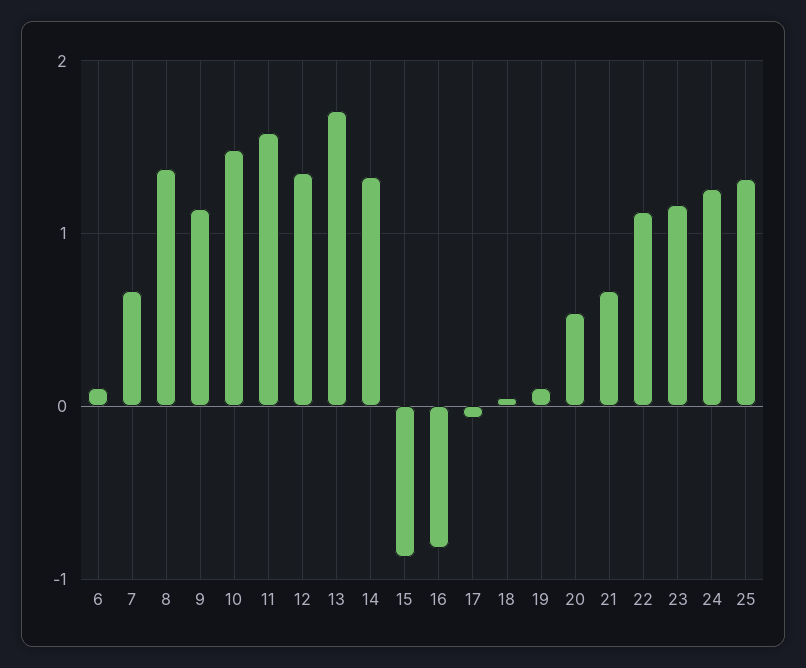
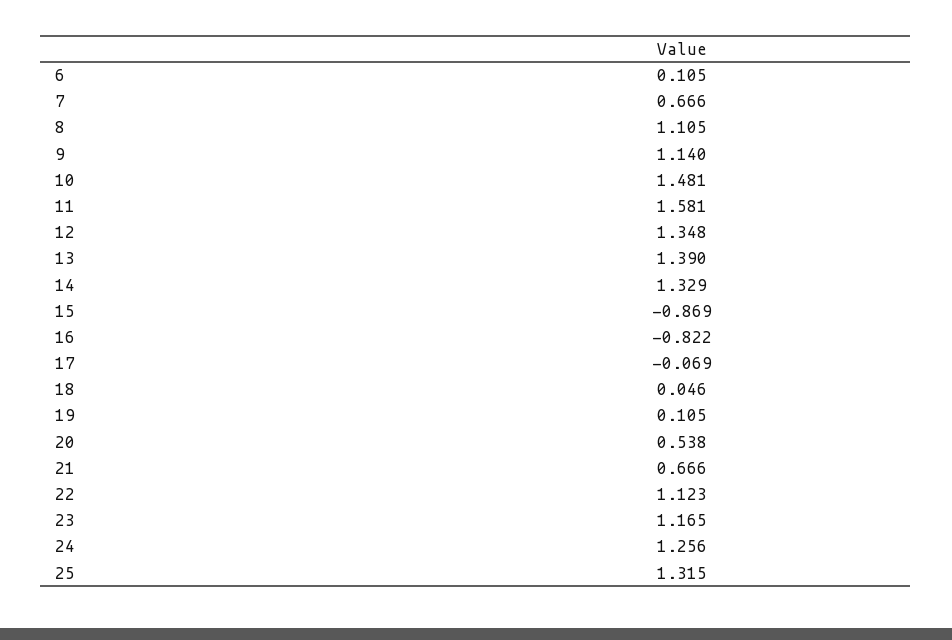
  {
    "6": 0.105,
    "7": 0.666,
-   "8": 1.4,
+   "8": 1.105,
    "9": 1.14,
    "10": 1.481,
    "11": 1.581,
    "12": 1.348,
-   "13": 1.7,
+   "13": 1.39,
    "14": 1.329,
    "15": -0.869,
    "16": -0.822,
    "17": -0.069,
    "18": 0.046,
    "19": 0.105,
    "20": 0.538,
    "21": 0.666,
    "22": 1.123,
    "23": 1.165,
    "24": 1.256,
    "25": 1.315
  }

